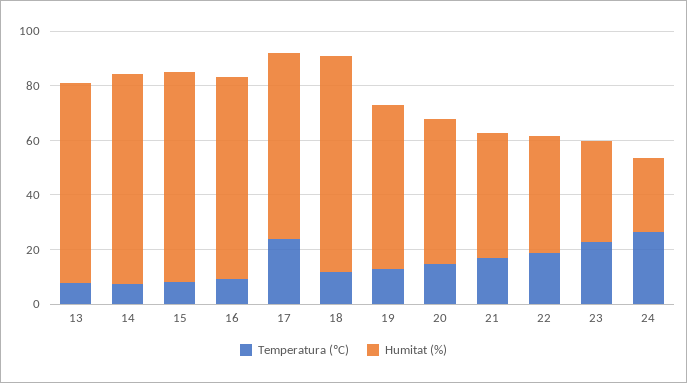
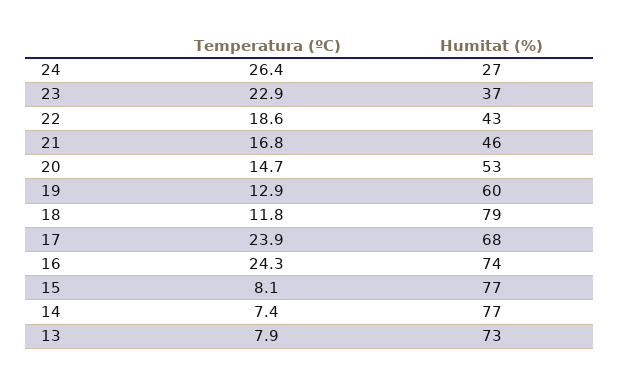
  {
    "Temperatura (ºC)": {
      "13": 7.9,
      "14": 7.4,
      "15": 8.1,
-     "16": 10,
+     "16": 24.3,
      "17": 23.9,
      "18": 11.8,
      "19": 12.9,
      "20": 14.7,
      "21": 16.8,
      "22": 18.6,
      "23": 22.9,
      "24": 26.4
    },
    "Humitat (%)": {
      "13": 73,
      "14": 77,
      "15": 77,
      "16": 74,
      "17": 68,
      "18": 79,
      "19": 60,
      "20": 53,
      "21": 46,
      "22": 43,
      "23": 37,
      "24": 27
    }
  }

